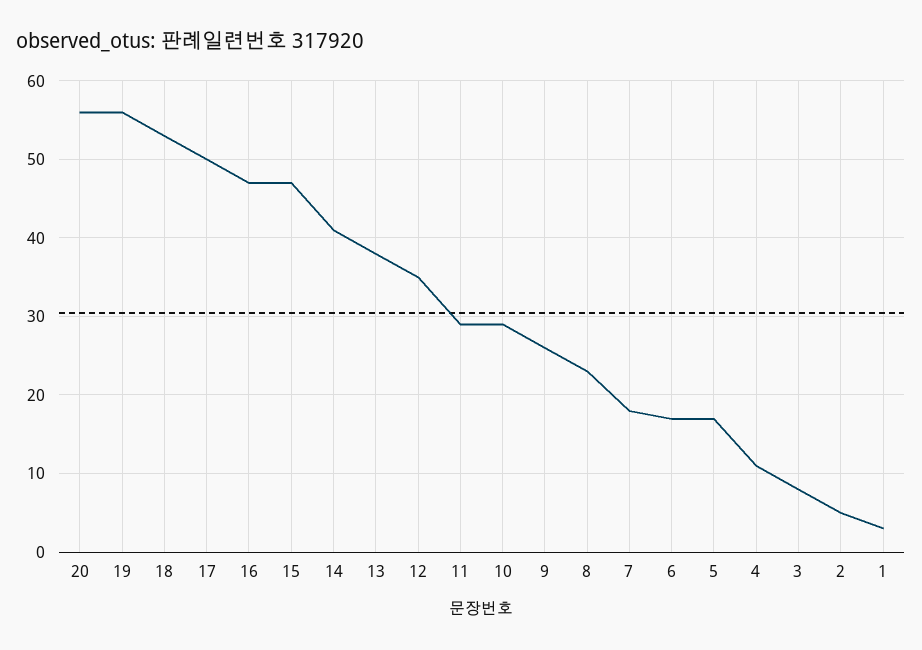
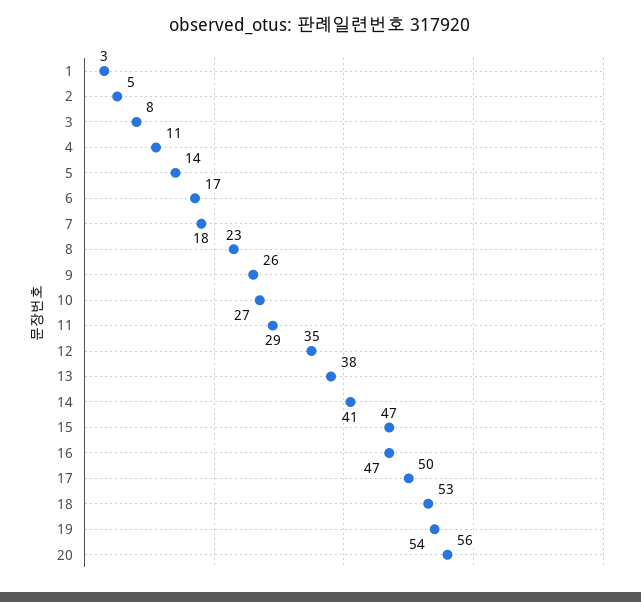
  {
    "20": 56,
-   "19": 56,
+   "19": 54,
    "18": 53,
    "17": 50,
    "16": 47,
    "15": 47,
    "14": 41,
    "13": 38,
    "12": 35,
    "11": 29,
-   "10": 29,
+   "10": 27,
    "9": 26,
    "8": 23,
    "7": 18,
    "6": 17,
-   "5": 17,
+   "5": 14,
    "4": 11,
    "3": 8,
    "2": 5,
    "1": 3
  }

